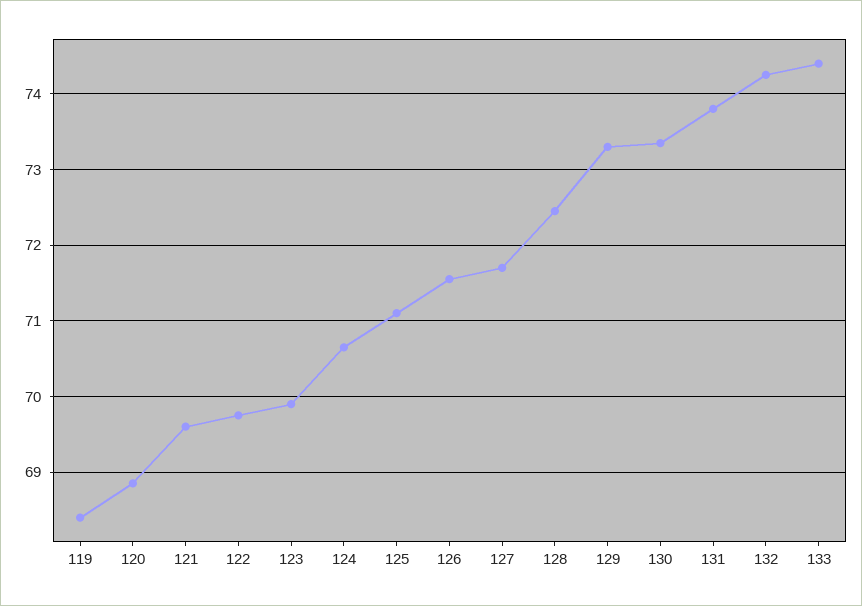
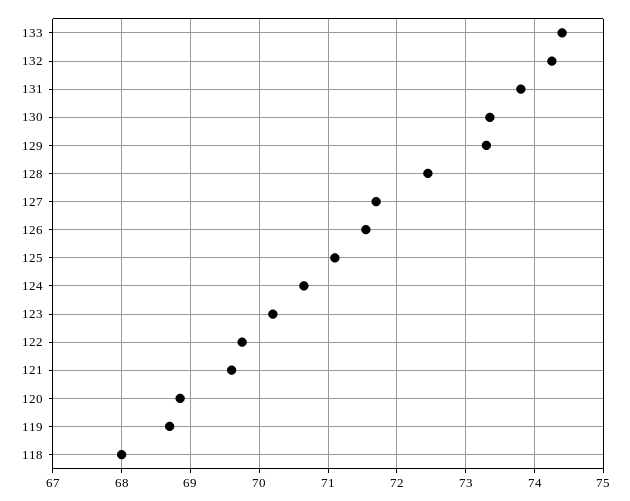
  {
-   "119": 68.4,
+   "119": 68.7,
    "120": 68.9,
    "121": 69.6,
    "122": 69.8,
-   "123": 69.9,
+   "123": 70.2,
    "124": 70.7,
    "125": 71.1,
    "126": 71.6,
    "127": 71.7,
    "128": 72.5,
    "129": 73.3,
    "130": 73.4,
    "131": 73.8,
    "132": 74.3,
-   "133": 74.4
+   "133": 74.4,
+   "118": 68
  }

